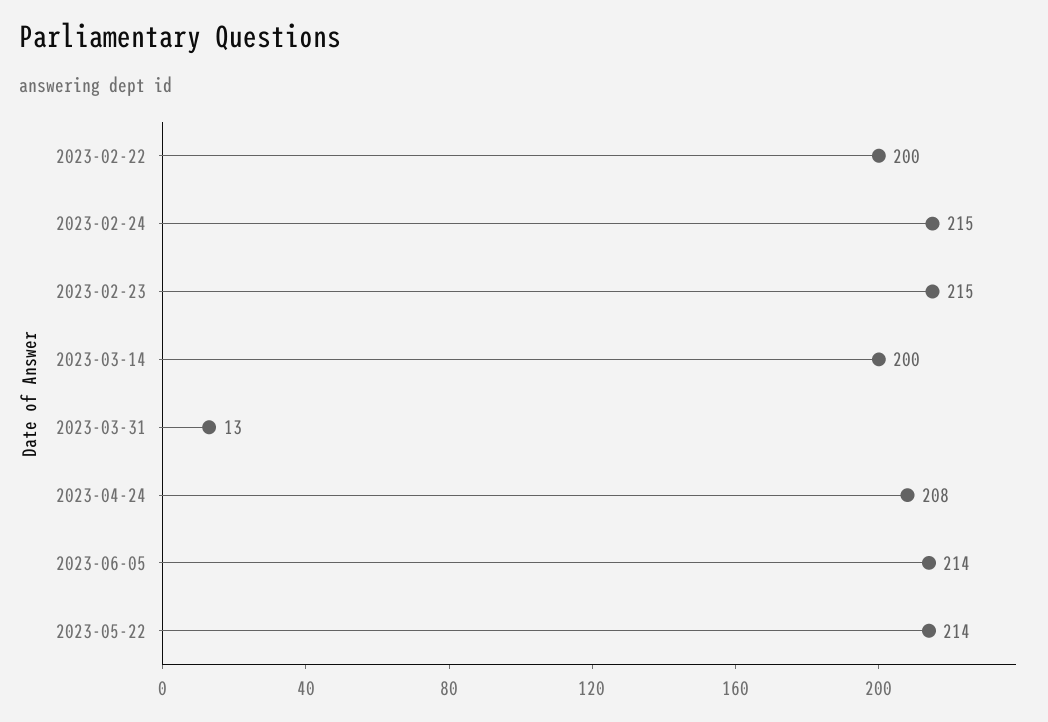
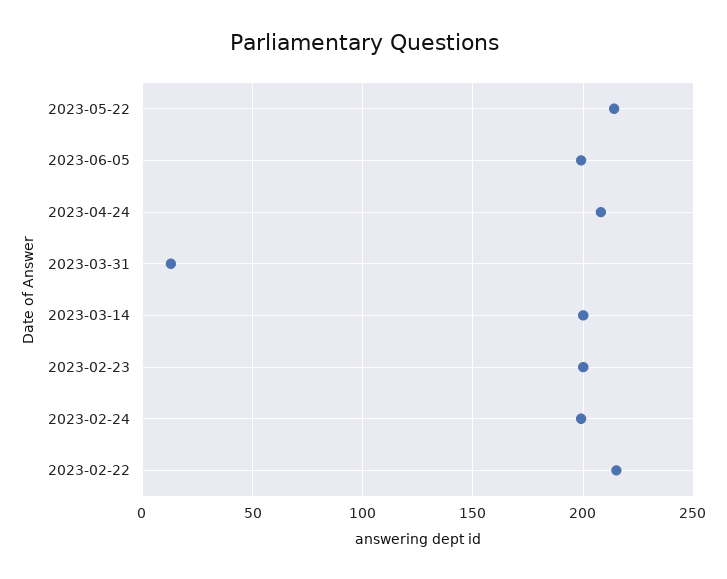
  {
-   "2023-02-22": 200,
+   "2023-02-22": 215,
-   "2023-02-24": 215,
+   "2023-02-24": 200,
-   "2023-02-23": 215,
+   "2023-02-23": 200,
    "2023-03-14": 200,
    "2023-03-31": 13,
    "2023-04-24": 208,
-   "2023-06-05": 214,
+   "2023-06-05": 200,
    "2023-05-22": 214
  }

